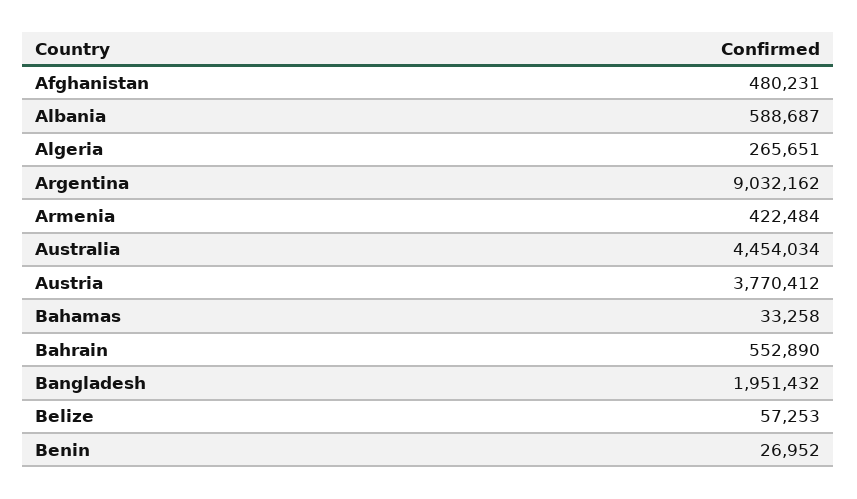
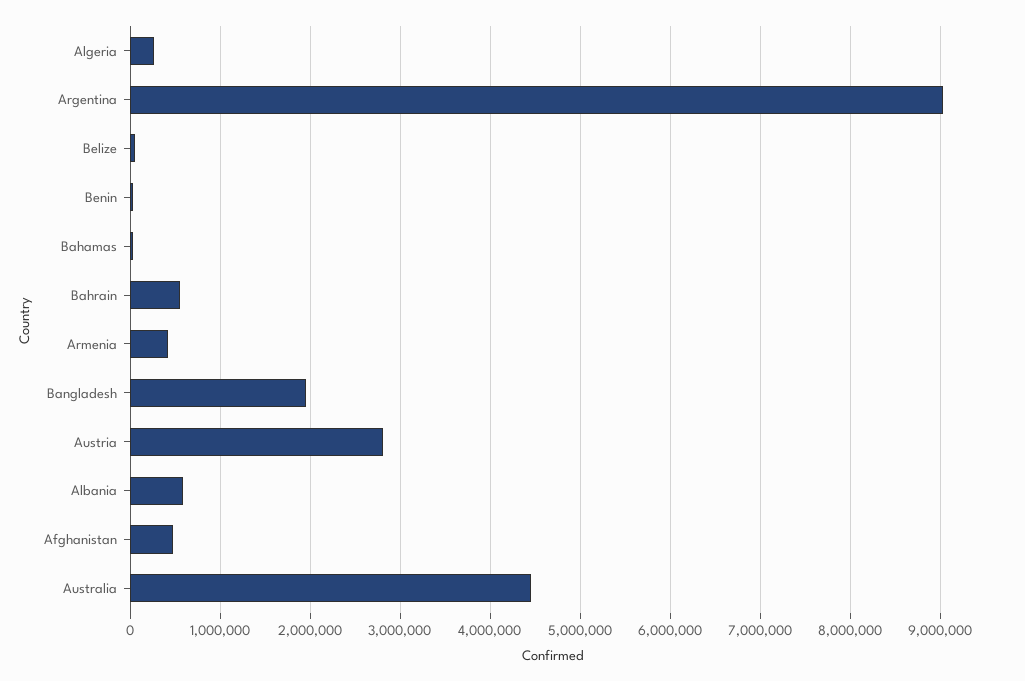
  {
    "Afghanistan": 480231,
    "Albania": 588687,
    "Algeria": 265651,
    "Argentina": 9032162,
    "Armenia": 422484,
    "Australia": 4454034,
-   "Austria": 3770412,
+   "Austria": 2800000,
    "Bahamas": 33258,
    "Bahrain": 552890,
    "Bangladesh": 1951432,
    "Belize": 57253,
    "Benin": 26952
  }

